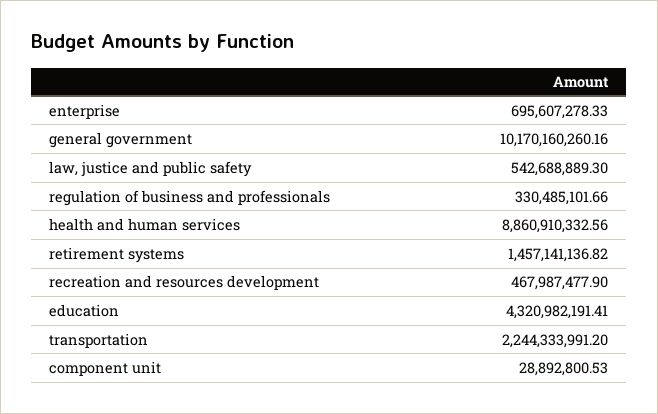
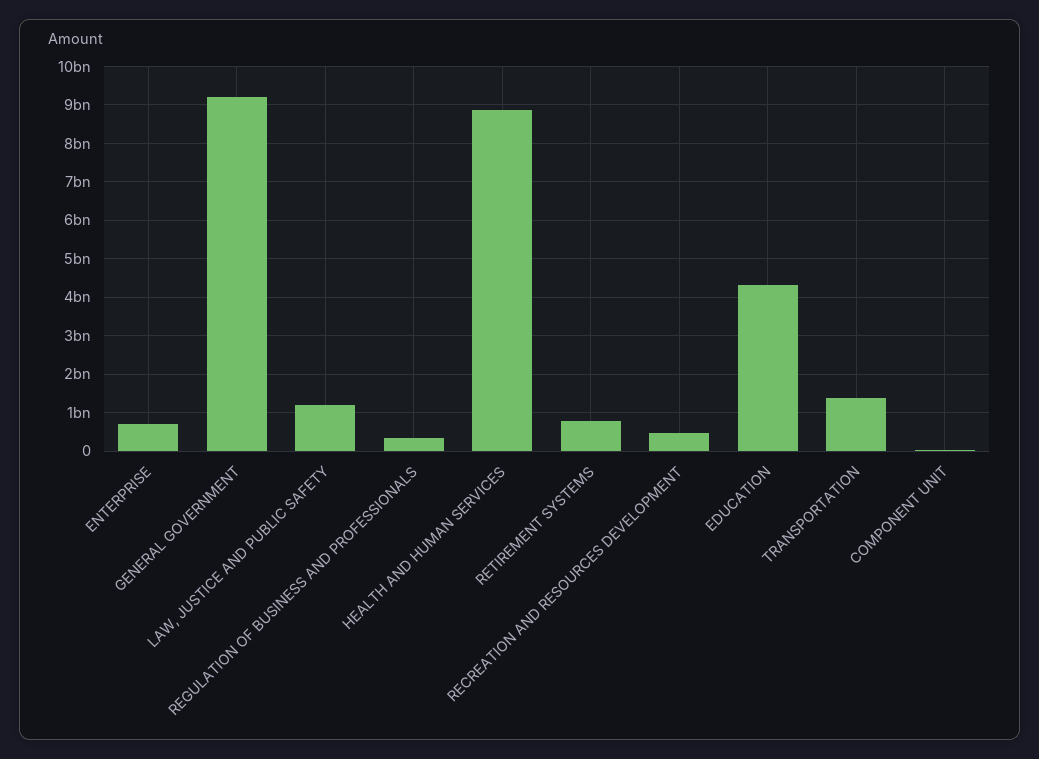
  {
    "enterprise": 695607278.33,
-   "general government": 10170160260.16,
+   "general government": 9200000000,
-   "law, justice and public safety": 542688889.3,
+   "law, justice and public safety": 1200000000,
    "regulation of business and professionals": 330485101.66,
    "health and human services": 8860910332.56,
-   "retirement systems": 1457141136.82,
+   "retirement systems": 800000000,
    "recreation and resources development": 467987477.9,
    "education": 4320982191.41,
-   "transportation": 2244333991.2,
+   "transportation": 1400000000,
    "component unit": 28892800.53
  }

